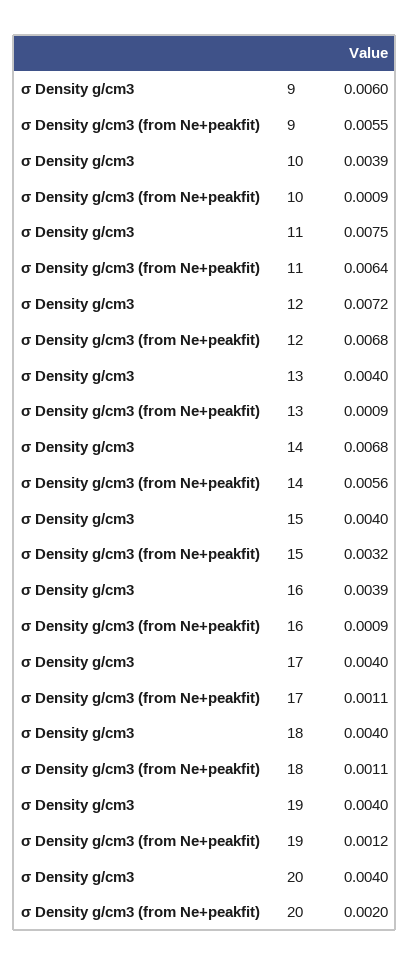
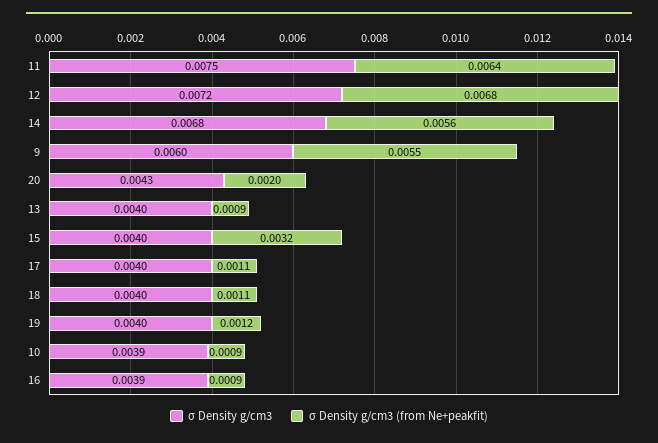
  {
    "σ Density g/cm3": {
      "9": 0.006,
      "10": 0.0039,
      "11": 0.0075,
      "12": 0.0072,
      "13": 0.004,
      "14": 0.0068,
      "15": 0.004,
      "16": 0.0039,
      "17": 0.004,
      "18": 0.004,
      "19": 0.004,
-     "20": 0.004
+     "20": 0.0043
    },
    "σ Density g/cm3 (from Ne+peakfit)": {
      "9": 0.0055,
      "10": 0.0009,
      "11": 0.0064,
      "12": 0.0068,
      "13": 0.0009,
      "14": 0.0056,
      "15": 0.0032,
      "16": 0.0009,
      "17": 0.0011,
      "18": 0.0011,
      "19": 0.0012,
      "20": 0.002
    }
  }

